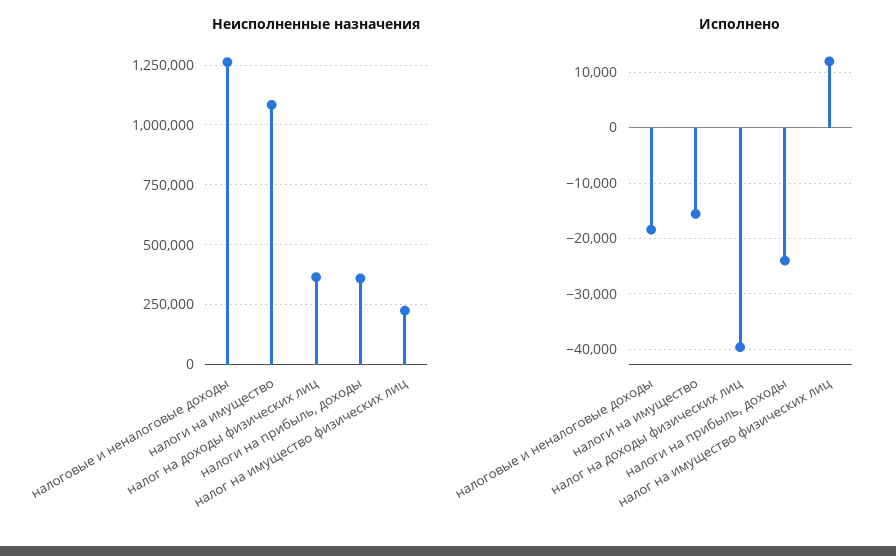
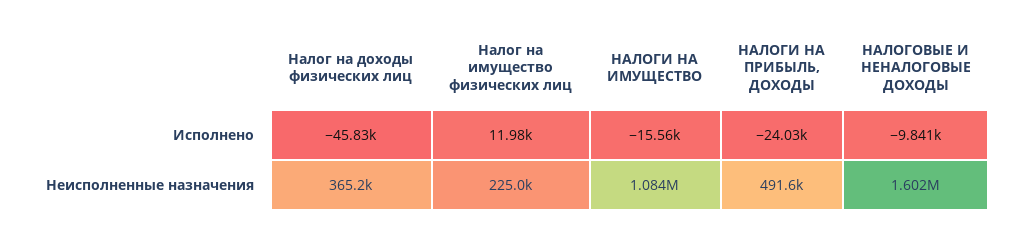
  {
    "Неисполненные назначения": {
-     "налоговые и неналоговые доходы": 1250000,
+     "налоговые и неналоговые доходы": 1602000,
      "налоги на имущество": 1084000,
      "налог на доходы физических лиц": 365200,
-     "налоги на прибыль, доходы": 350000,
+     "налоги на прибыль, доходы": 491600,
      "налог на имущество физических лиц": 225000
    },
    "Исполнено": {
-     "налоговые и неналоговые доходы": -18000,
+     "налоговые и неналоговые доходы": -9841,
      "налоги на имущество": -15560,
-     "налог на доходы физических лиц": -40000,
+     "налог на доходы физических лиц": -45830,
      "налоги на прибыль, доходы": -24030,
      "налог на имущество физических лиц": 11980
    }
  }

